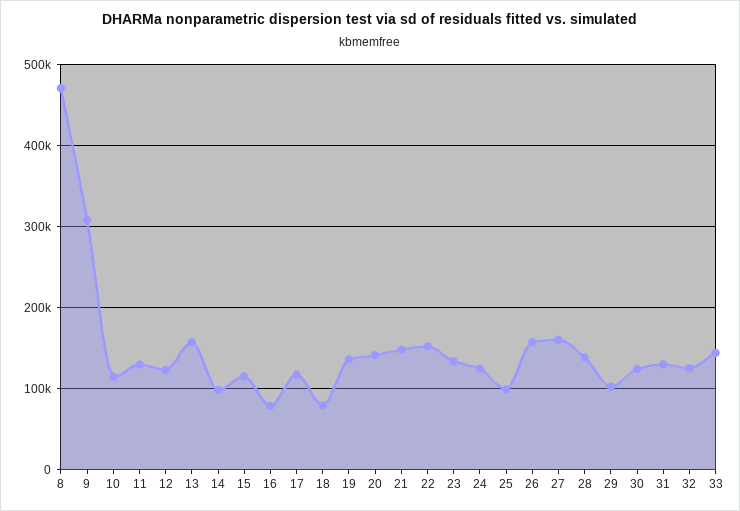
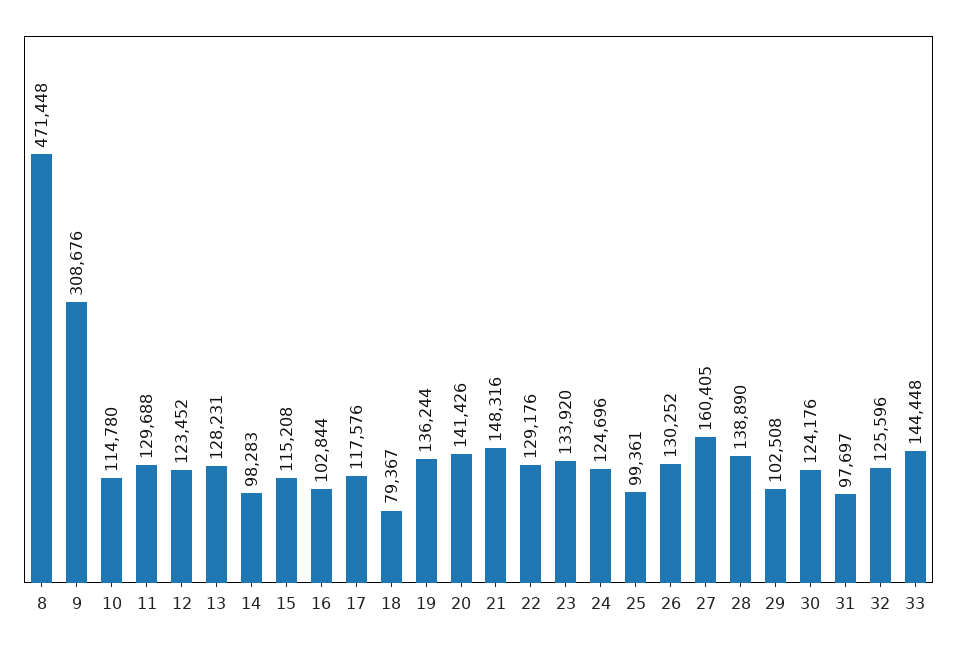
  {
    "8": 471448,
    "9": 308676,
    "10": 114780,
    "11": 129688,
    "12": 123452,
-   "13": 160000,
+   "13": 128231,
    "14": 98283,
    "15": 115208,
-   "16": 80000,
+   "16": 102844,
    "17": 117576,
    "18": 79367,
    "19": 136244,
    "20": 141426,
    "21": 148316,
-   "22": 150000,
+   "22": 129176,
    "23": 133920,
    "24": 124696,
    "25": 99361,
-   "26": 160000,
+   "26": 130252,
    "27": 160405,
    "28": 138890,
    "29": 102508,
    "30": 124176,
-   "31": 130000,
+   "31": 97697,
    "32": 125596,
    "33": 144448
  }

